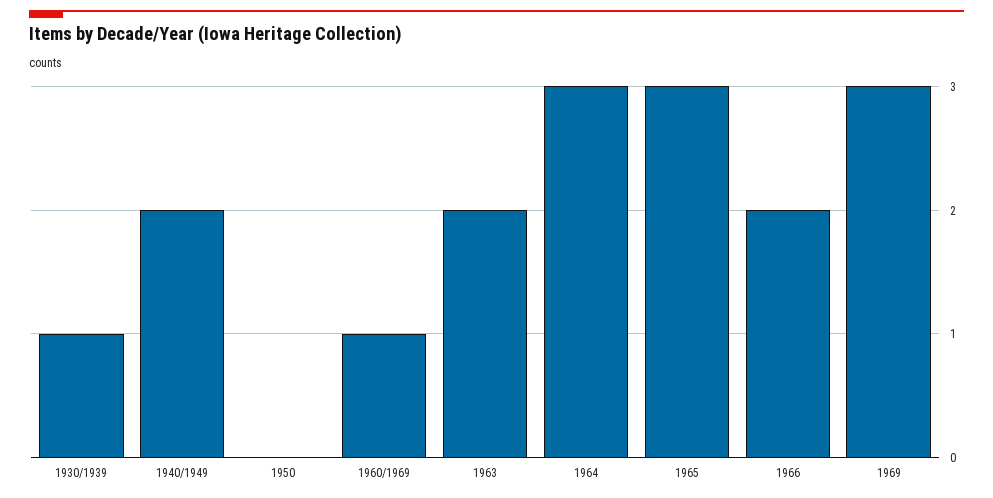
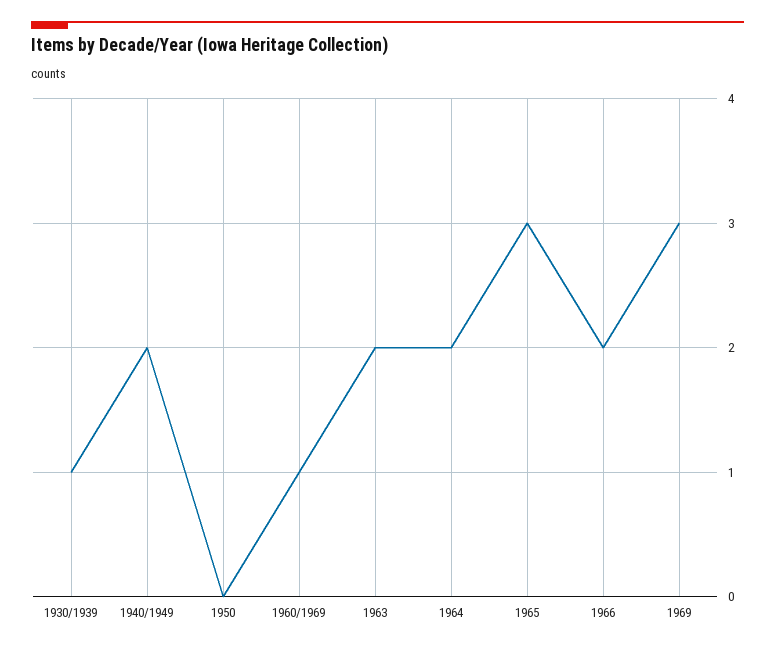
  {
    "1930/1939": 1,
    "1940/1949": 2,
    "1950": 0,
    "1960/1969": 1,
    "1963": 2,
-   "1964": 3,
+   "1964": 2,
    "1965": 3,
    "1966": 2,
    "1969": 3
  }

